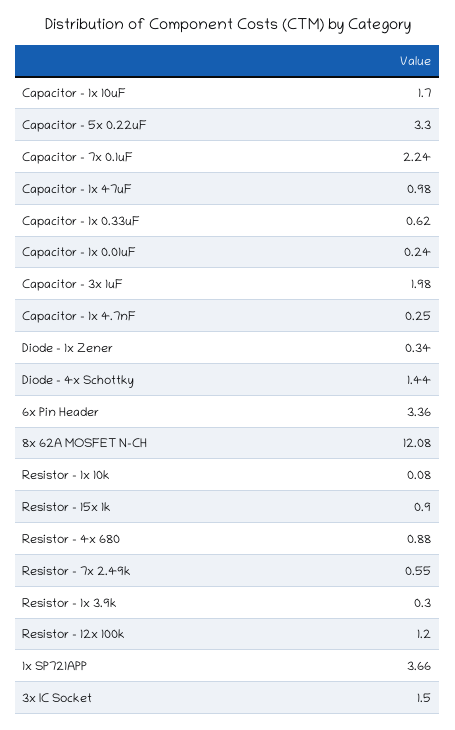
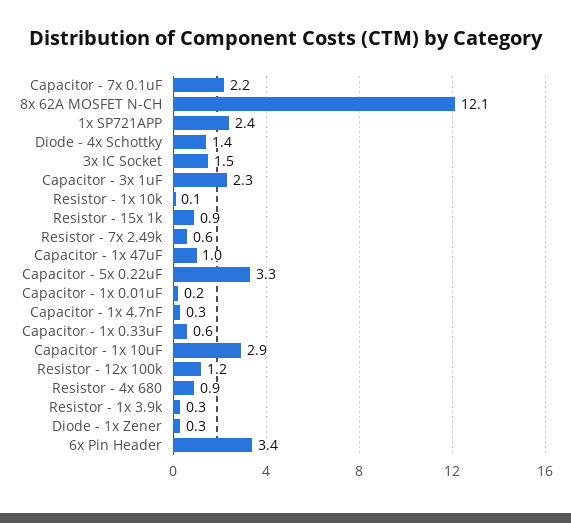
  {
-   "Capacitor - 1x 10uF": 1.7,
+   "Capacitor - 1x 10uF": 2.9,
    "Capacitor - 5x 0.22uF": 3.3,
    "Capacitor - 7x 0.1uF": 2.24,
    "Capacitor - 1x 47uF": 0.98,
    "Capacitor - 1x 0.33uF": 0.62,
    "Capacitor - 1x 0.01uF": 0.24,
-   "Capacitor - 3x 1uF": 1.98,
+   "Capacitor - 3x 1uF": 2.3,
    "Capacitor - 1x 4.7nF": 0.25,
    "Diode - 1x Zener": 0.34,
    "Diode - 4x Schottky": 1.44,
    "6x Pin Header": 3.36,
    "8x 62A MOSFET N-CH": 12.08,
    "Resistor - 1x 10k": 0.08,
    "Resistor - 15x 1k": 0.9,
    "Resistor - 4x 680": 0.88,
    "Resistor - 7x 2.49k": 0.55,
    "Resistor - 1x 3.9k": 0.3,
    "Resistor - 12x 100k": 1.2,
-   "1x SP721APP": 3.66,
+   "1x SP721APP": 2.4,
    "3x IC Socket": 1.5
  }

